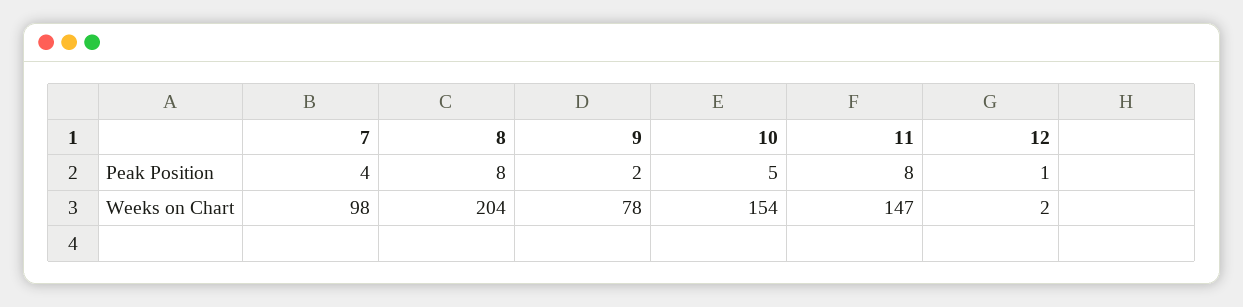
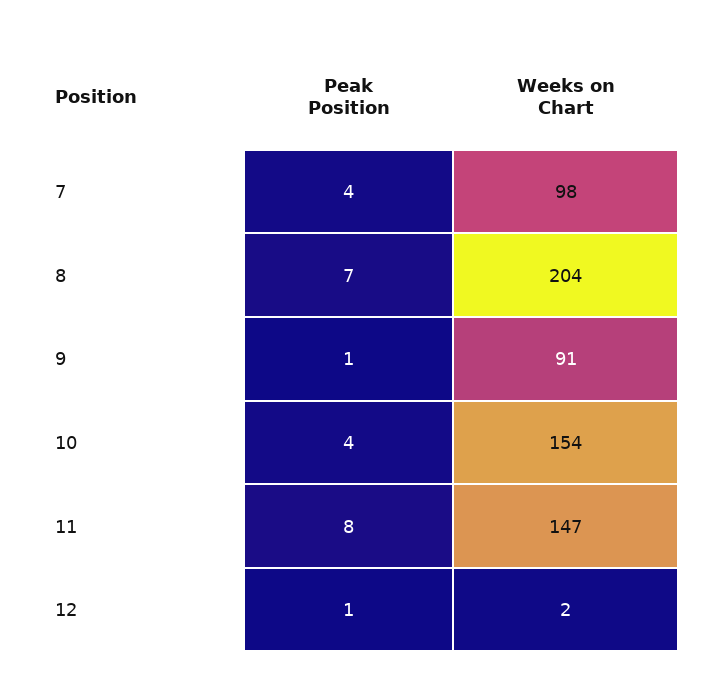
  {
    "7": {
      "Peak Position": 4,
      "Weeks on Chart": 98
    },
    "8": {
-     "Peak Position": 8,
+     "Peak Position": 7,
      "Weeks on Chart": 204
    },
    "9": {
-     "Peak Position": 2,
+     "Peak Position": 1,
-     "Weeks on Chart": 78
+     "Weeks on Chart": 91
    },
    "10": {
-     "Peak Position": 5,
+     "Peak Position": 4,
      "Weeks on Chart": 154
    },
    "11": {
      "Peak Position": 8,
      "Weeks on Chart": 147
    },
    "12": {
      "Peak Position": 1,
      "Weeks on Chart": 2
    }
  }

